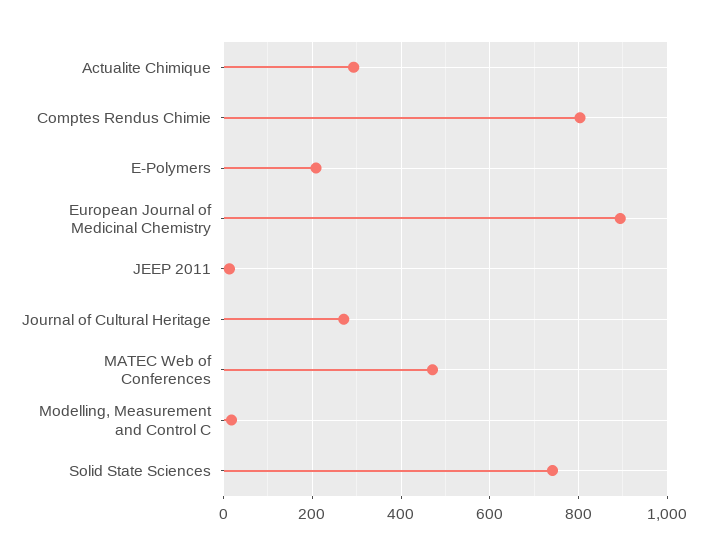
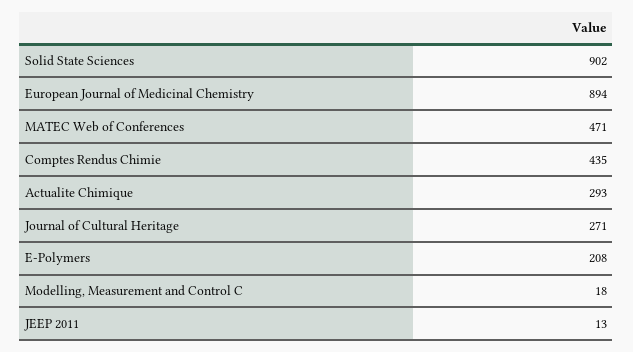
  {
    "Actualite Chimique": 293,
-   "Comptes Rendus Chimie": 800,
+   "Comptes Rendus Chimie": 435,
    "E-Polymers": 208,
    "European Journal of Medicinal Chemistry": 894,
    "JEEP 2011": 13,
    "Journal of Cultural Heritage": 271,
    "MATEC Web of Conferences": 471,
    "Modelling, Measurement and Control C": 18,
-   "Solid State Sciences": 740
+   "Solid State Sciences": 902
  }

